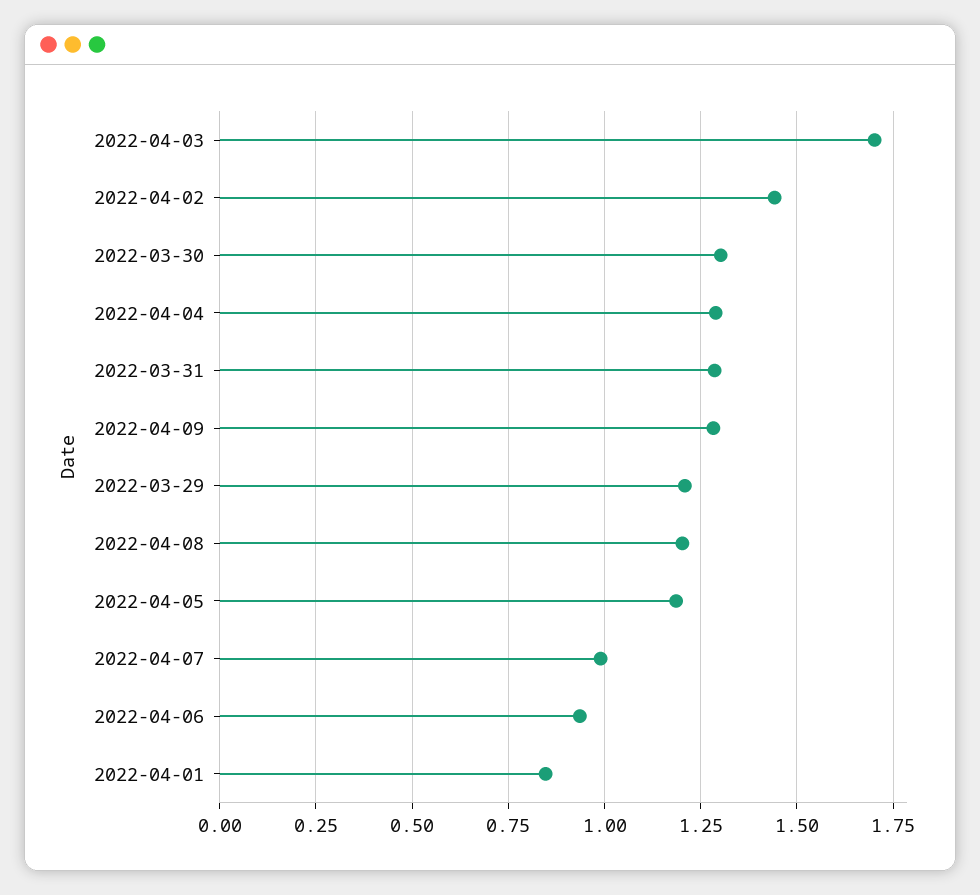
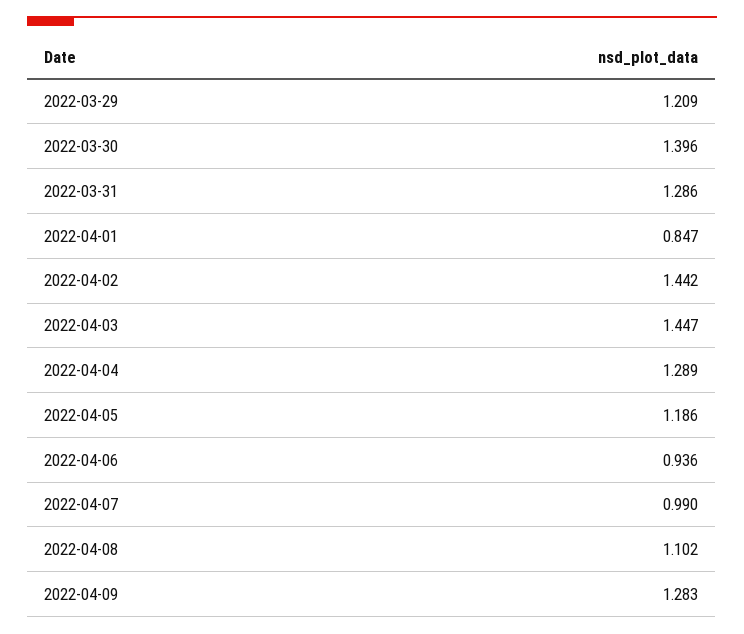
  {
-   "2022-04-03": 1.7,
+   "2022-04-03": 1.447,
    "2022-04-02": 1.442,
-   "2022-03-30": 1.3,
+   "2022-03-30": 1.396,
    "2022-04-04": 1.289,
    "2022-03-31": 1.286,
    "2022-04-09": 1.283,
    "2022-03-29": 1.209,
-   "2022-04-08": 1.2,
+   "2022-04-08": 1.102,
    "2022-04-05": 1.186,
    "2022-04-07": 0.99,
    "2022-04-06": 0.936,
    "2022-04-01": 0.847
  }

